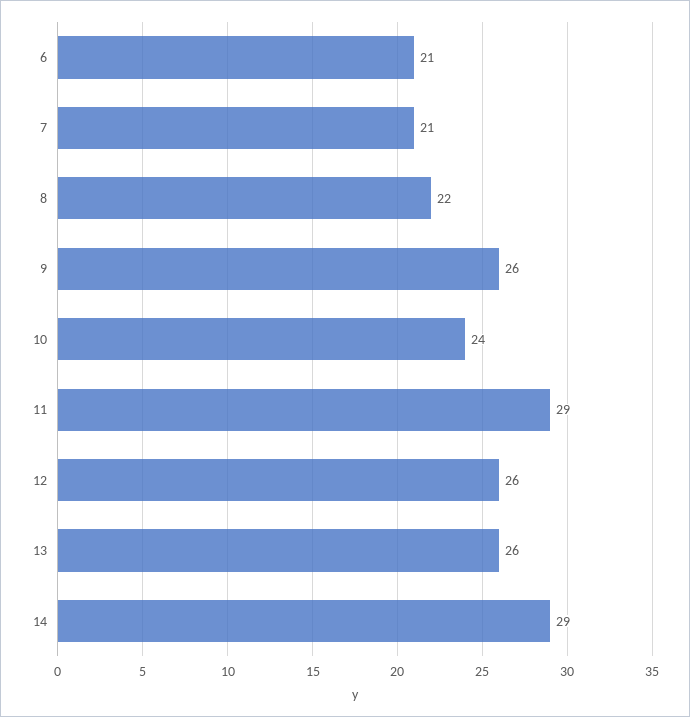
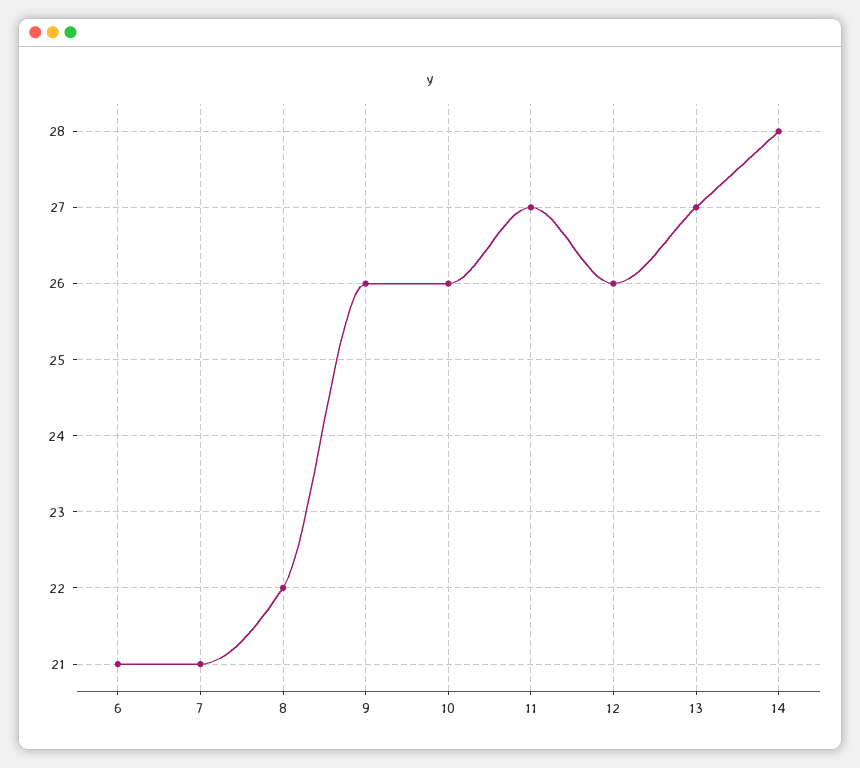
  {
    "6": 21,
    "7": 21,
    "8": 22,
    "9": 26,
-   "10": 24,
+   "10": 26,
-   "11": 29,
+   "11": 27,
    "12": 26,
-   "13": 26,
+   "13": 27,
-   "14": 29
+   "14": 28
  }

